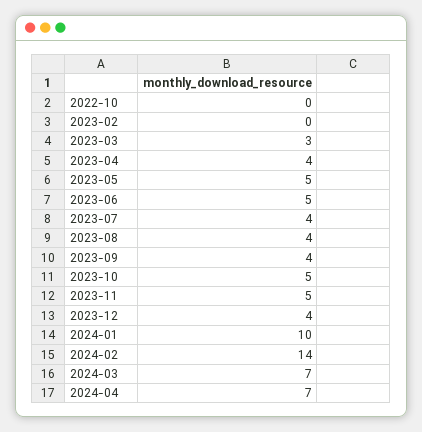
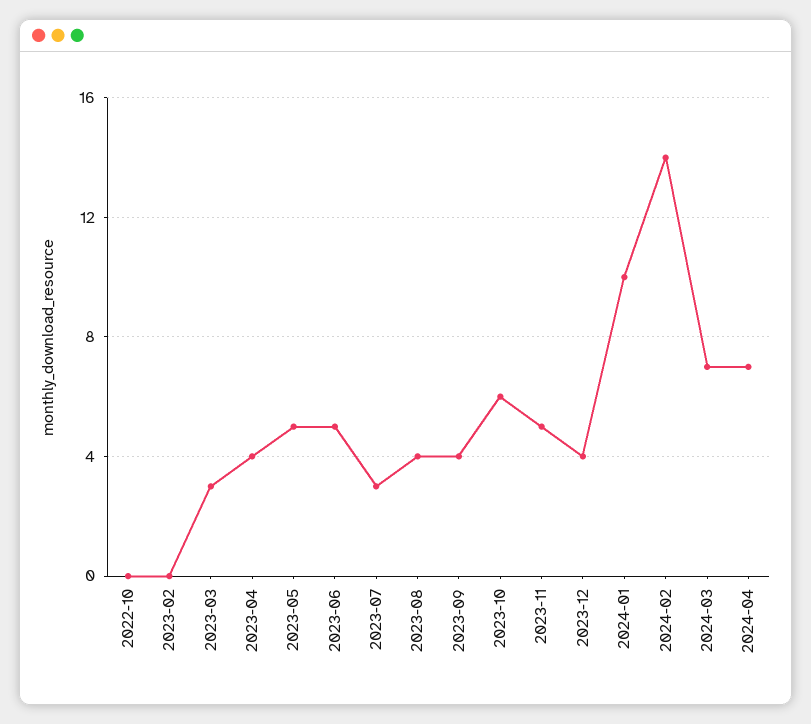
  {
    "2022-10": 0,
    "2023-02": 0,
    "2023-03": 3,
    "2023-04": 4,
    "2023-05": 5,
    "2023-06": 5,
-   "2023-07": 4,
+   "2023-07": 3,
    "2023-08": 4,
    "2023-09": 4,
-   "2023-10": 5,
+   "2023-10": 6,
    "2023-11": 5,
    "2023-12": 4,
    "2024-01": 10,
    "2024-02": 14,
    "2024-03": 7,
    "2024-04": 7
  }

